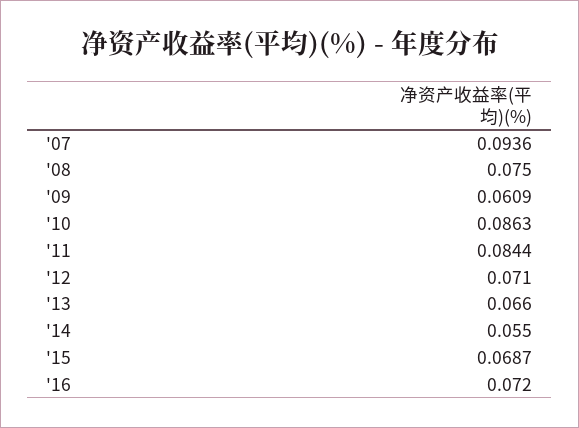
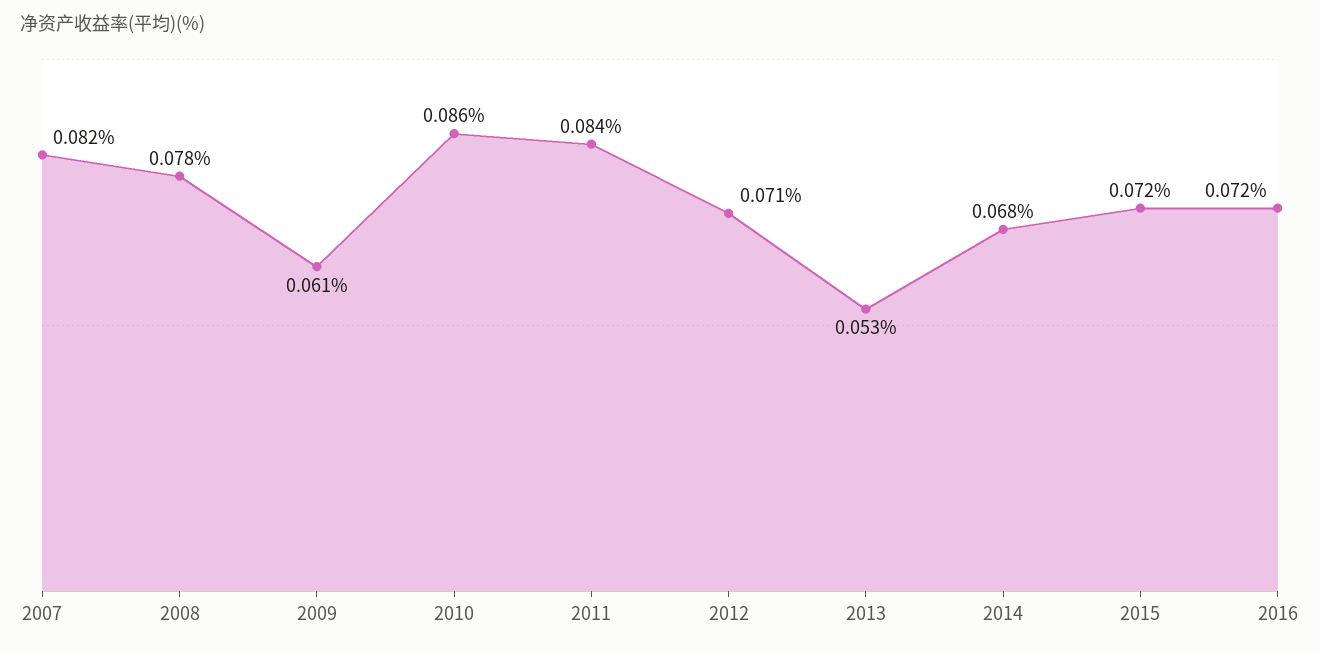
  {
-   "'07": 0.0936,
+   "'07": 0.082,
-   "'08": 0.075,
+   "'08": 0.078,
    "'09": 0.0609,
    "'10": 0.0863,
    "'11": 0.0844,
    "'12": 0.071,
-   "'13": 0.066,
+   "'13": 0.053,
-   "'14": 0.055,
+   "'14": 0.068,
-   "'15": 0.0687,
+   "'15": 0.072,
    "'16": 0.072
  }

